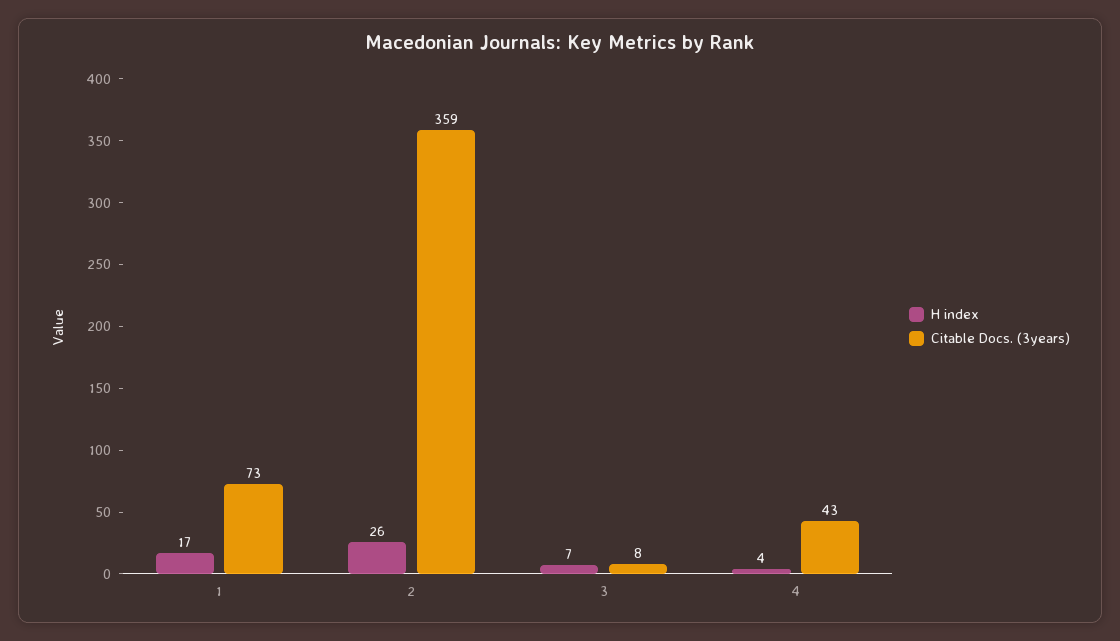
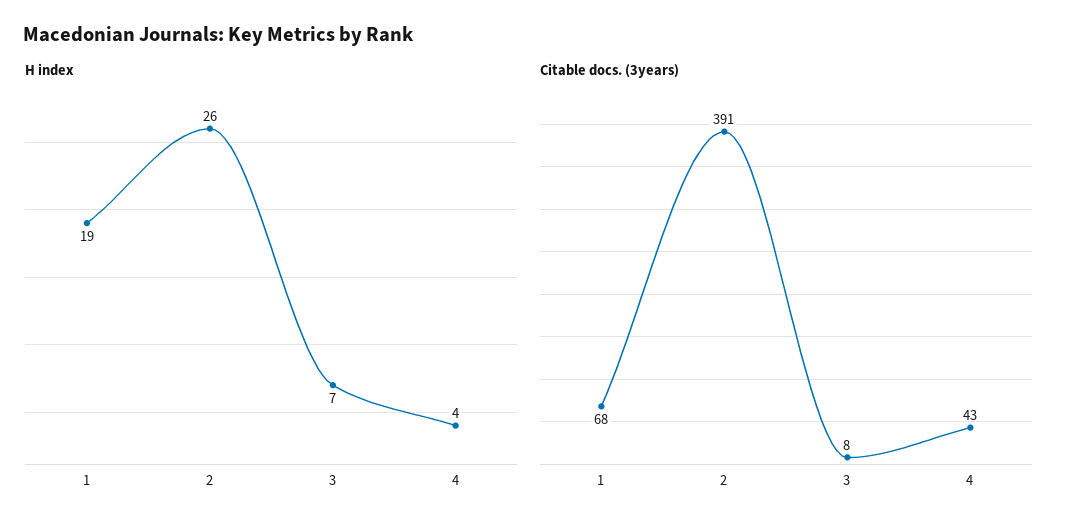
  {
    "H index": {
-     "1": 17,
+     "1": 19,
      "2": 26,
      "3": 7,
      "4": 4
    },
    "Citable Docs. (3years)": {
-     "1": 73,
+     "1": 68,
-     "2": 359,
+     "2": 391,
      "3": 8,
      "4": 43
    }
  }

